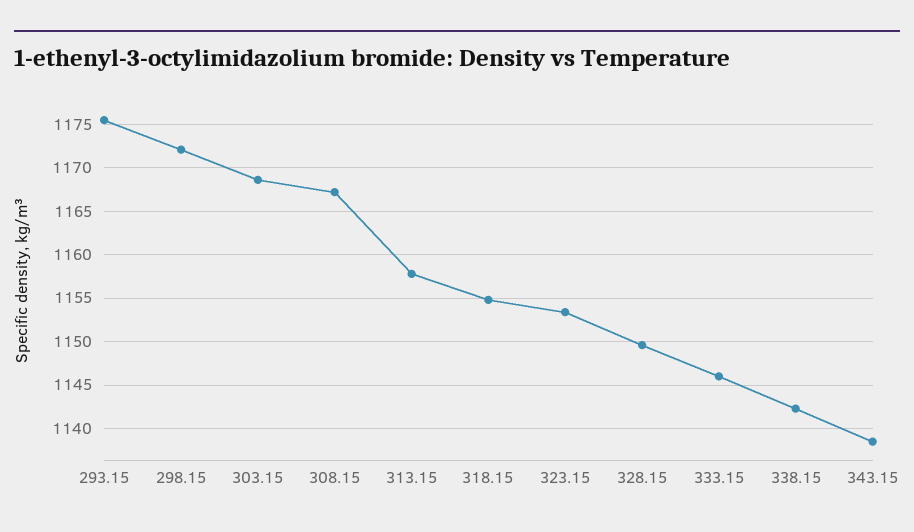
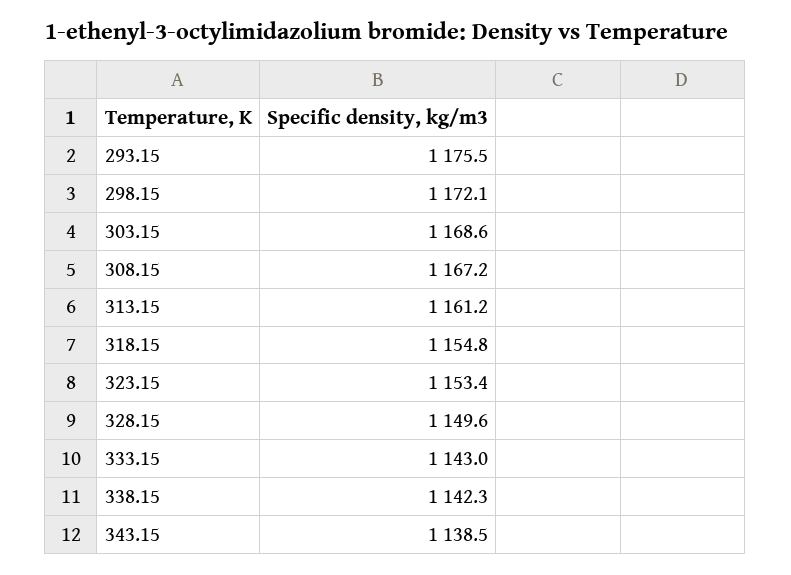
  {
    "293.15": 1175.5,
    "298.15": 1172.1,
    "303.15": 1168.6,
    "308.15": 1167.2,
-   "313.15": 1158,
+   "313.15": 1161.2,
    "318.15": 1154.8,
    "323.15": 1153.4,
    "328.15": 1149.6,
-   "333.15": 1146,
+   "333.15": 1143,
    "338.15": 1142.3,
    "343.15": 1138.5
  }

